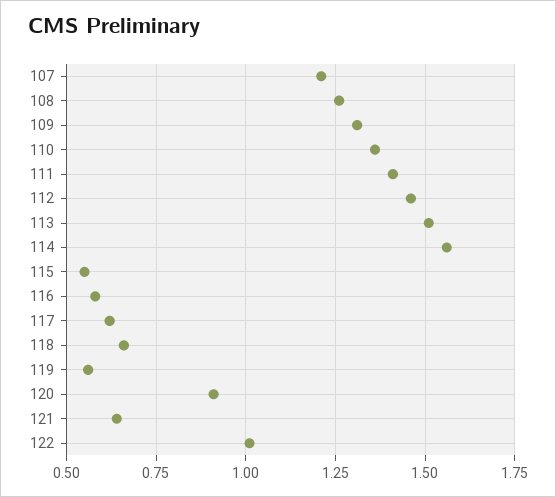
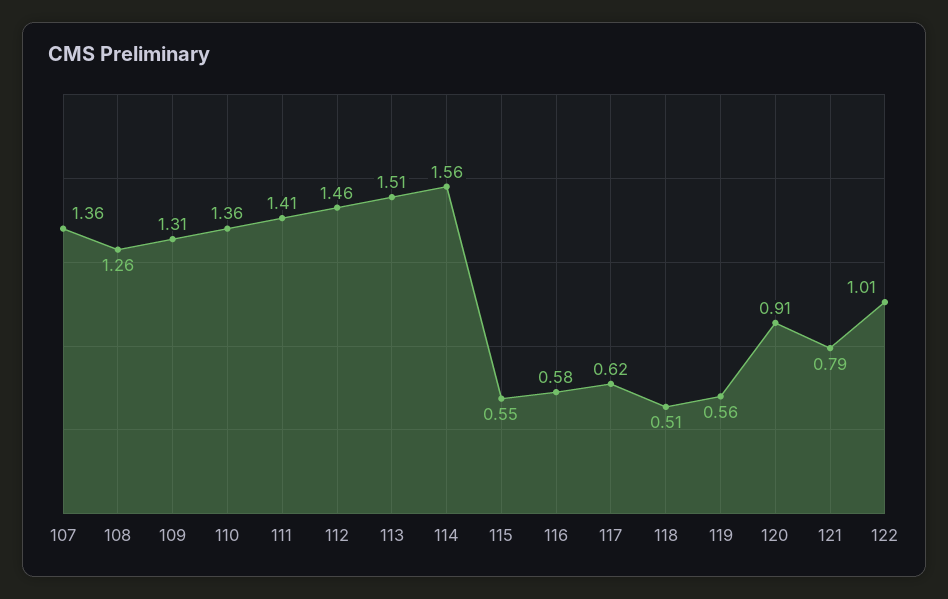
  {
-   "107": 1.2,
+   "107": 1.36,
    "108": 1.26,
    "109": 1.31,
    "110": 1.36,
    "111": 1.41,
    "112": 1.46,
    "113": 1.51,
    "114": 1.56,
    "115": 0.55,
    "116": 0.58,
    "117": 0.62,
-   "118": 0.65,
+   "118": 0.51,
    "119": 0.56,
    "120": 0.91,
-   "121": 0.65,
+   "121": 0.79,
    "122": 1.01
  }

